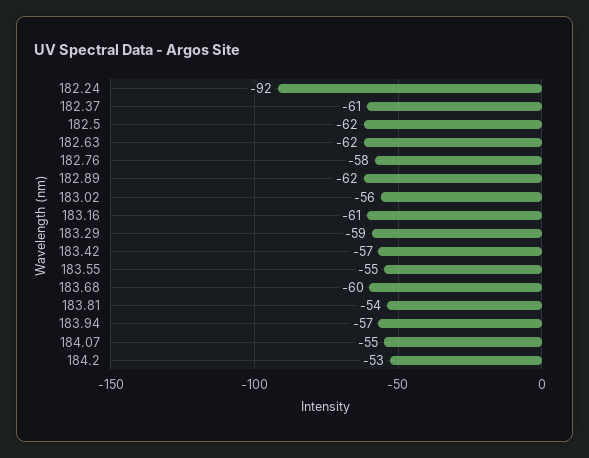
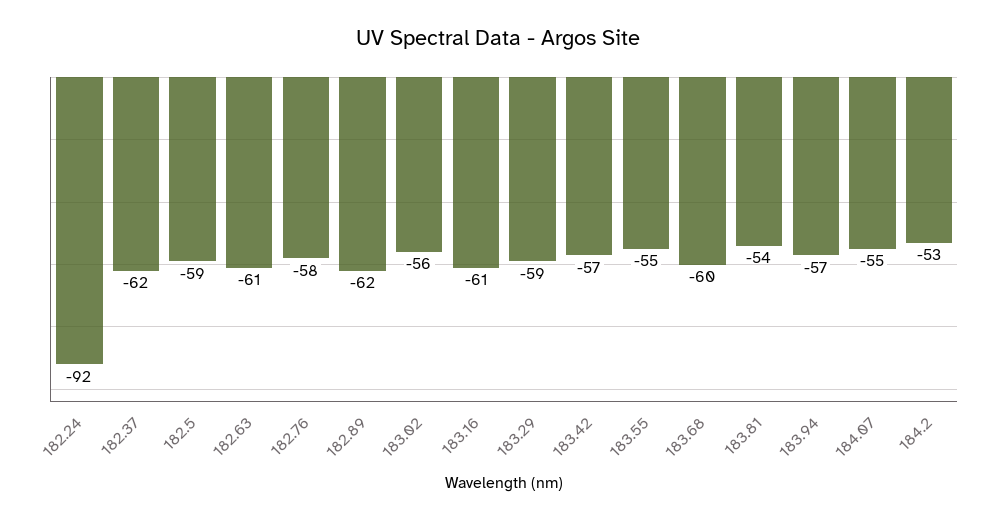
  {
    "182.24": -92,
-   "182.37": -61,
+   "182.37": -62,
-   "182.5": -62,
+   "182.5": -59,
-   "182.63": -62,
+   "182.63": -61,
    "182.76": -58,
    "182.89": -62,
    "183.02": -56,
    "183.16": -61,
    "183.29": -59,
    "183.42": -57,
    "183.55": -55,
    "183.68": -60,
    "183.81": -54,
    "183.94": -57,
    "184.07": -55,
    "184.2": -53
  }

